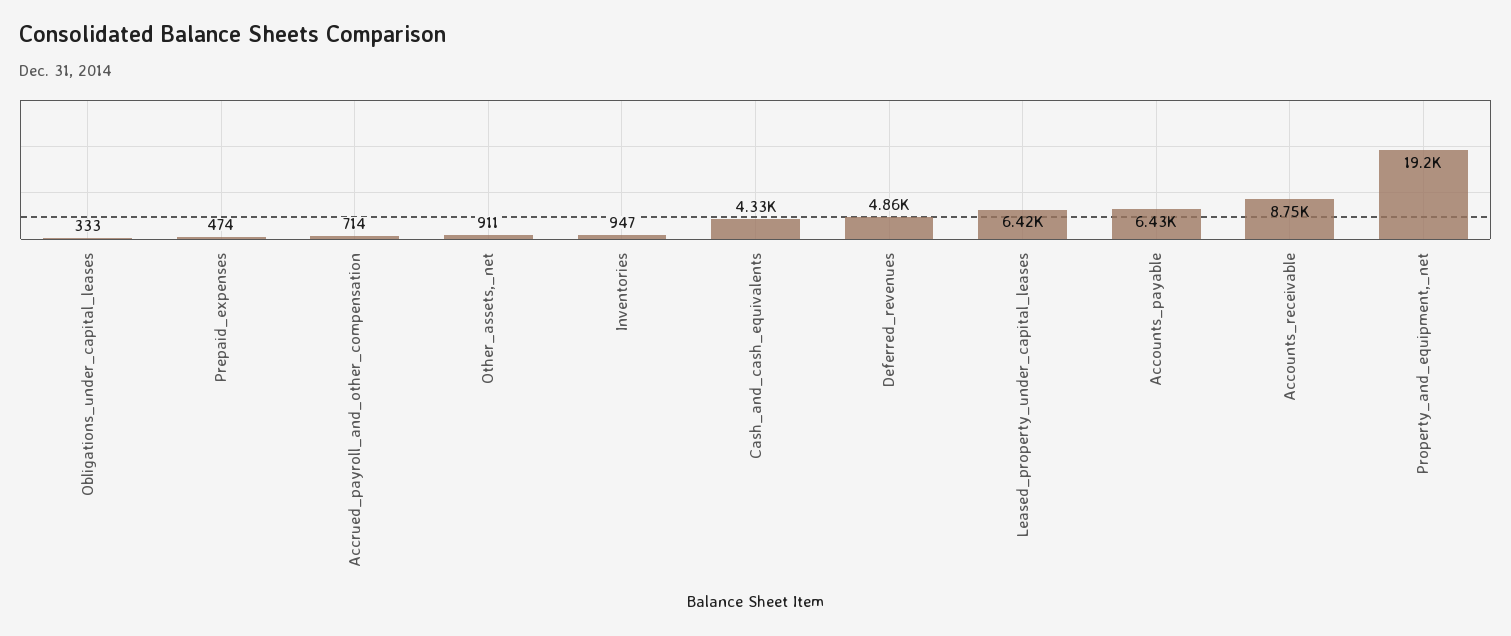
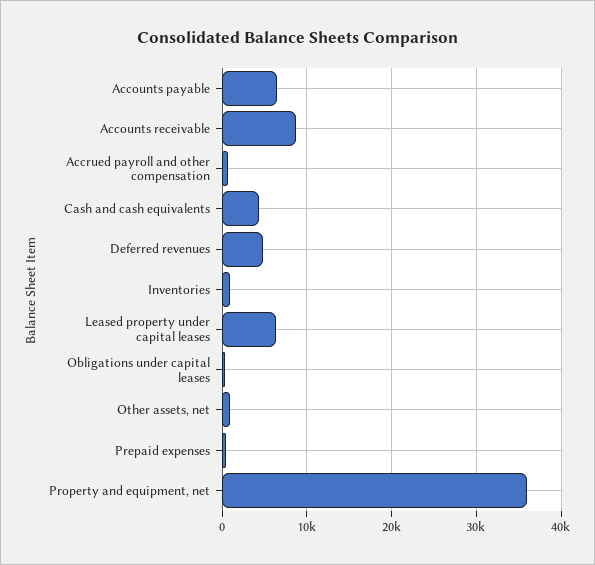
  {
    "Obligations_under_capital_leases": 333,
    "Prepaid_expenses": 474,
    "Accrued_payroll_and_other_compensation": 714,
    "Other_assets,_net": 911,
    "Inventories": 947,
    "Cash_and_cash_equivalents": 4330,
    "Deferred_revenues": 4860,
    "Leased_property_under_capital_leases": 6420,
    "Accounts_payable": 6430,
    "Accounts_receivable": 8750,
-   "Property_and_equipment,_net": 19200
+   "Property_and_equipment,_net": 36000
  }

